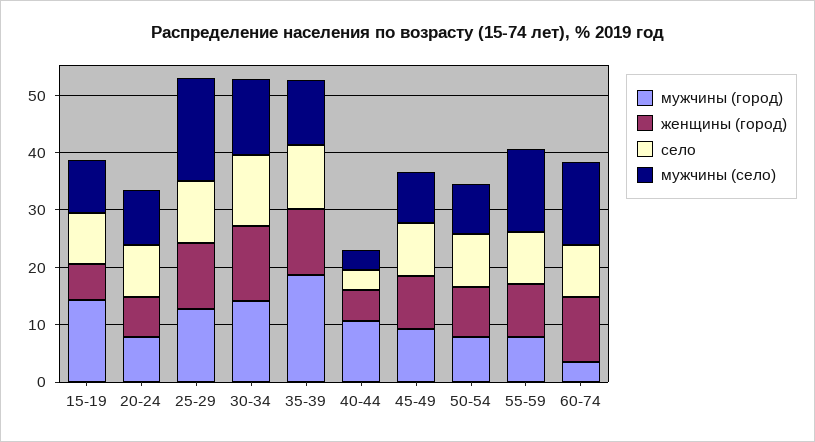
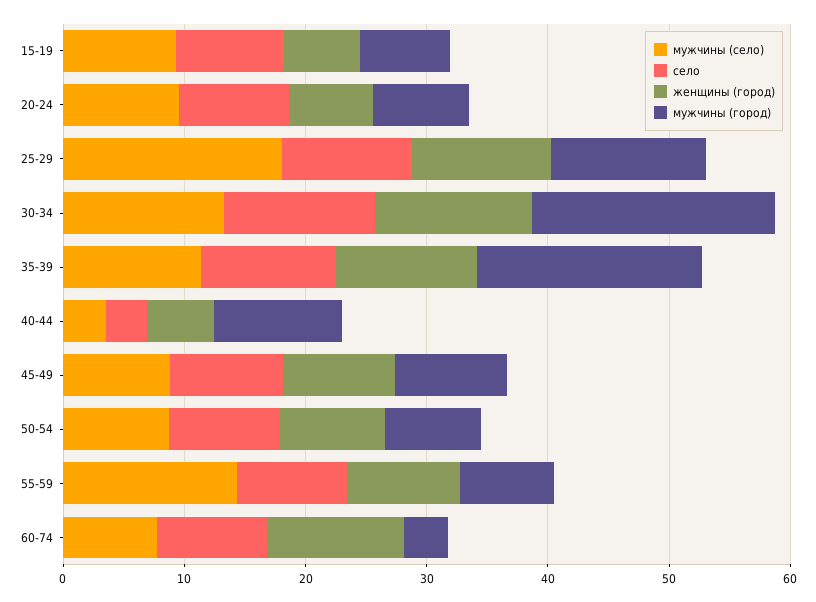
  {
    "мужчины (город)": {
-     "15-19": 14,
+     "15-19": 8,
      "20-24": 8,
      "25-29": 12,
-     "30-34": 14,
+     "30-34": 20,
      "35-39": 18,
      "40-44": 10,
      "45-49": 10,
      "50-54": 8,
      "55-59": 8,
      "60-74": 4
    },
    "женщины (город)": {
      "15-19": 6,
      "20-24": 6,
      "25-29": 12,
      "30-34": 12,
      "35-39": 12,
      "40-44": 6,
      "45-49": 10,
      "50-54": 8,
      "55-59": 10,
      "60-74": 12
    },
    "село": {
      "15-19": 8,
      "20-24": 10,
      "25-29": 10,
      "30-34": 12,
      "35-39": 12,
      "40-44": 4,
      "45-49": 10,
      "50-54": 10,
      "55-59": 10,
      "60-74": 10
    },
    "мужчины (село)": {
      "15-19": 10,
      "20-24": 10,
      "25-29": 18,
      "30-34": 14,
      "35-39": 12,
      "40-44": 4,
      "45-49": 8,
      "50-54": 8,
      "55-59": 14,
-     "60-74": 14
+     "60-74": 8
    }
  }

